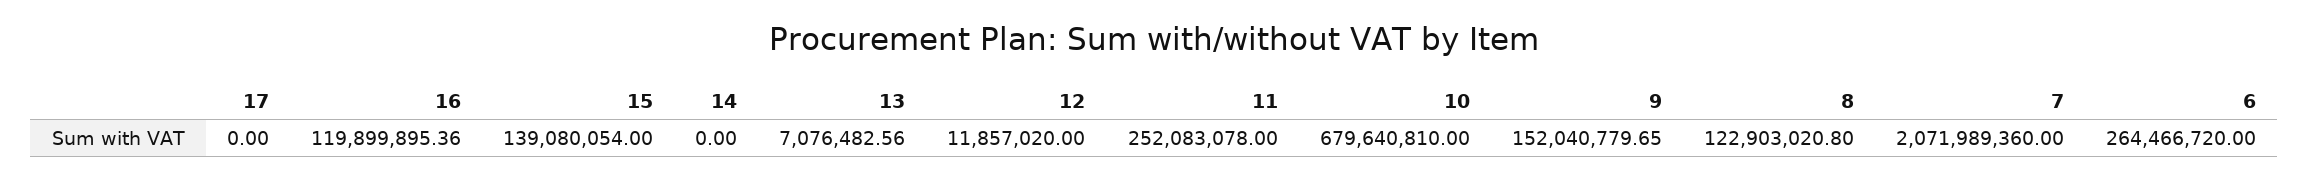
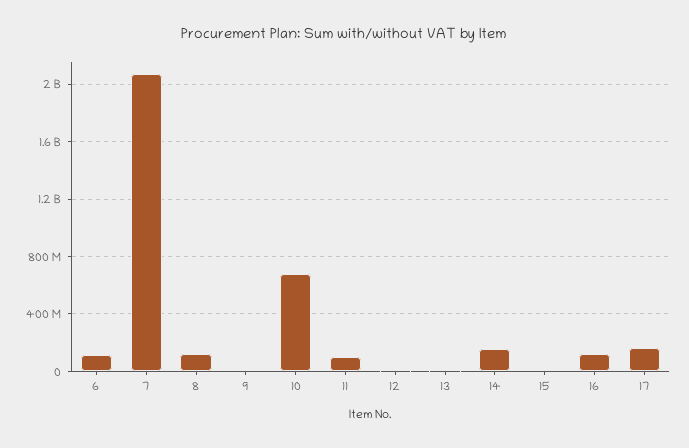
  {
-   "17": 0,
+   "17": 150000000,
    "16": 119899895.36,
-   "15": 139080054,
+   "15": 0,
-   "14": 0,
+   "14": 150000000,
    "13": 7076482.56,
    "12": 11857020,
-   "11": 252083078,
+   "11": 100000000,
    "10": 679640810,
-   "9": 152040779.65,
+   "9": 0,
    "8": 122903020.8,
    "7": 2071989360,
-   "6": 264466720
+   "6": 100000000
  }

